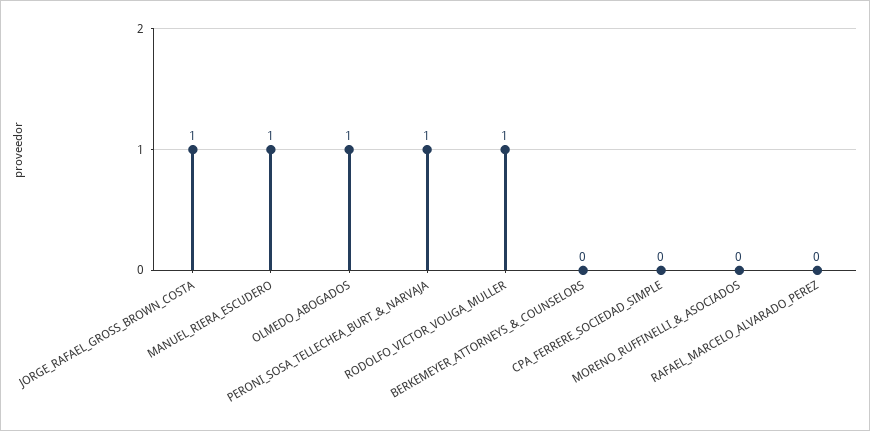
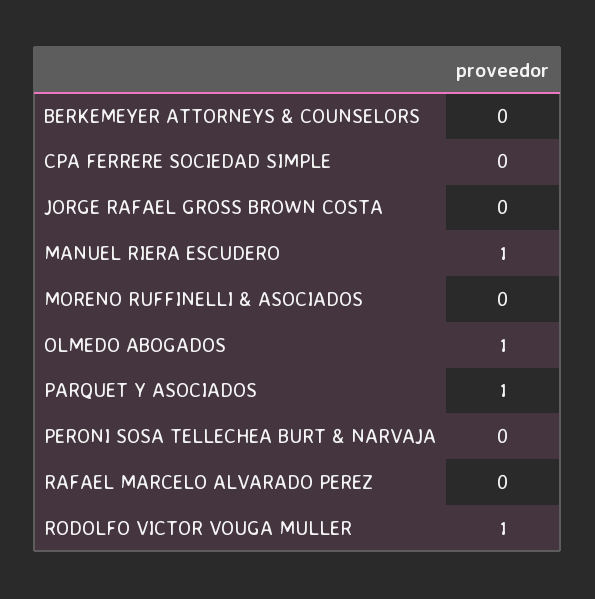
  {
-   "JORGE_RAFAEL_GROSS_BROWN_COSTA": 1,
+   "JORGE_RAFAEL_GROSS_BROWN_COSTA": 0,
    "MANUEL_RIERA_ESCUDERO": 1,
    "OLMEDO_ABOGADOS": 1,
-   "PERONI_SOSA_TELLECHEA_BURT_&_NARVAJA": 1,
+   "PERONI_SOSA_TELLECHEA_BURT_&_NARVAJA": 0,
    "RODOLFO_VICTOR_VOUGA_MULLER": 1,
    "BERKEMEYER_ATTORNEYS_&_COUNSELORS": 0,
    "CPA_FERRERE_SOCIEDAD_SIMPLE": 0,
    "MORENO_RUFFINELLI_&_ASOCIADOS": 0,
-   "RAFAEL_MARCELO_ALVARADO_PEREZ": 0
+   "RAFAEL_MARCELO_ALVARADO_PEREZ": 0,
+   "PARQUET Y ASOCIADOS": 1
  }

